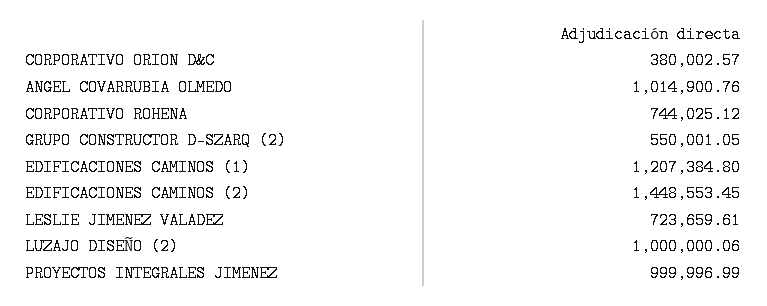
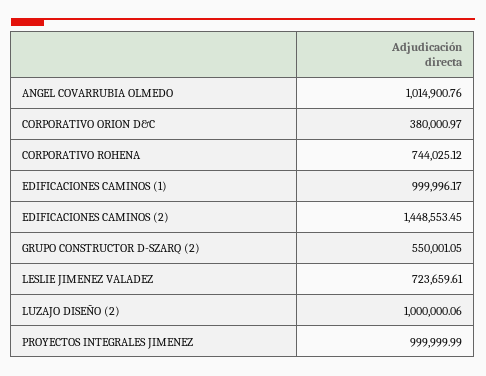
  {
-   "CORPORATIVO ORION D&C": 380002.57,
+   "CORPORATIVO ORION D&C": 380000.97,
    "ANGEL COVARRUBIA OLMEDO": 1014900.76,
    "CORPORATIVO ROHENA": 744025.12,
    "GRUPO CONSTRUCTOR D-SZARQ (2)": 550001.05,
-   "EDIFICACIONES CAMINOS (1)": 1207384.8,
+   "EDIFICACIONES CAMINOS (1)": 999996.17,
    "EDIFICACIONES CAMINOS (2)": 1448553.45,
    "LESLIE JIMENEZ VALADEZ": 723659.61,
    "LUZAJO DISEÑO (2)": 1000000.06,
-   "PROYECTOS INTEGRALES JIMENEZ": 999996.99
+   "PROYECTOS INTEGRALES JIMENEZ": 999999.99
  }

